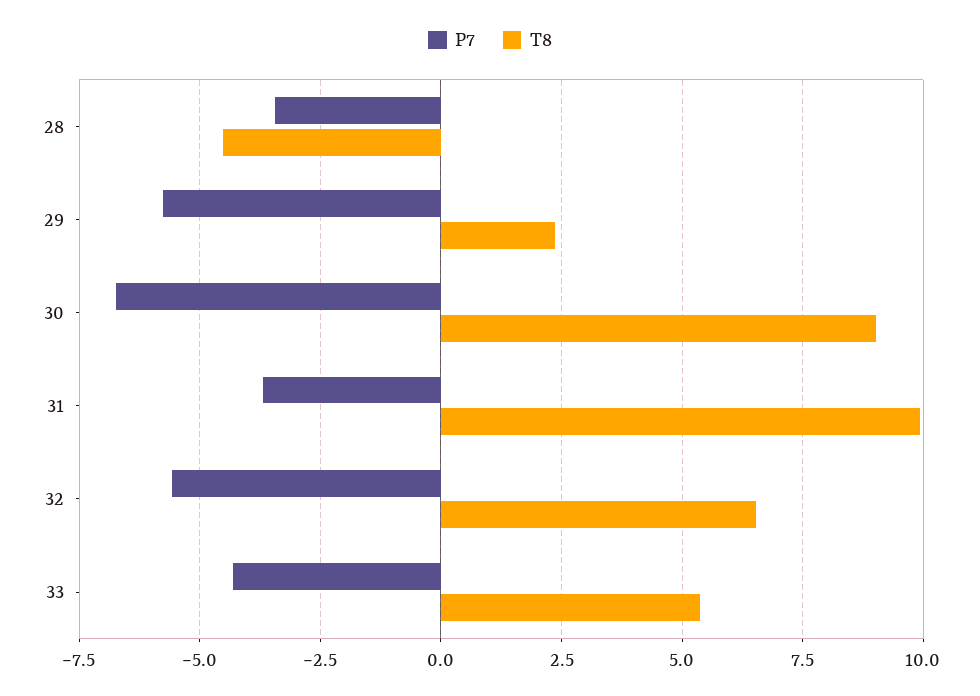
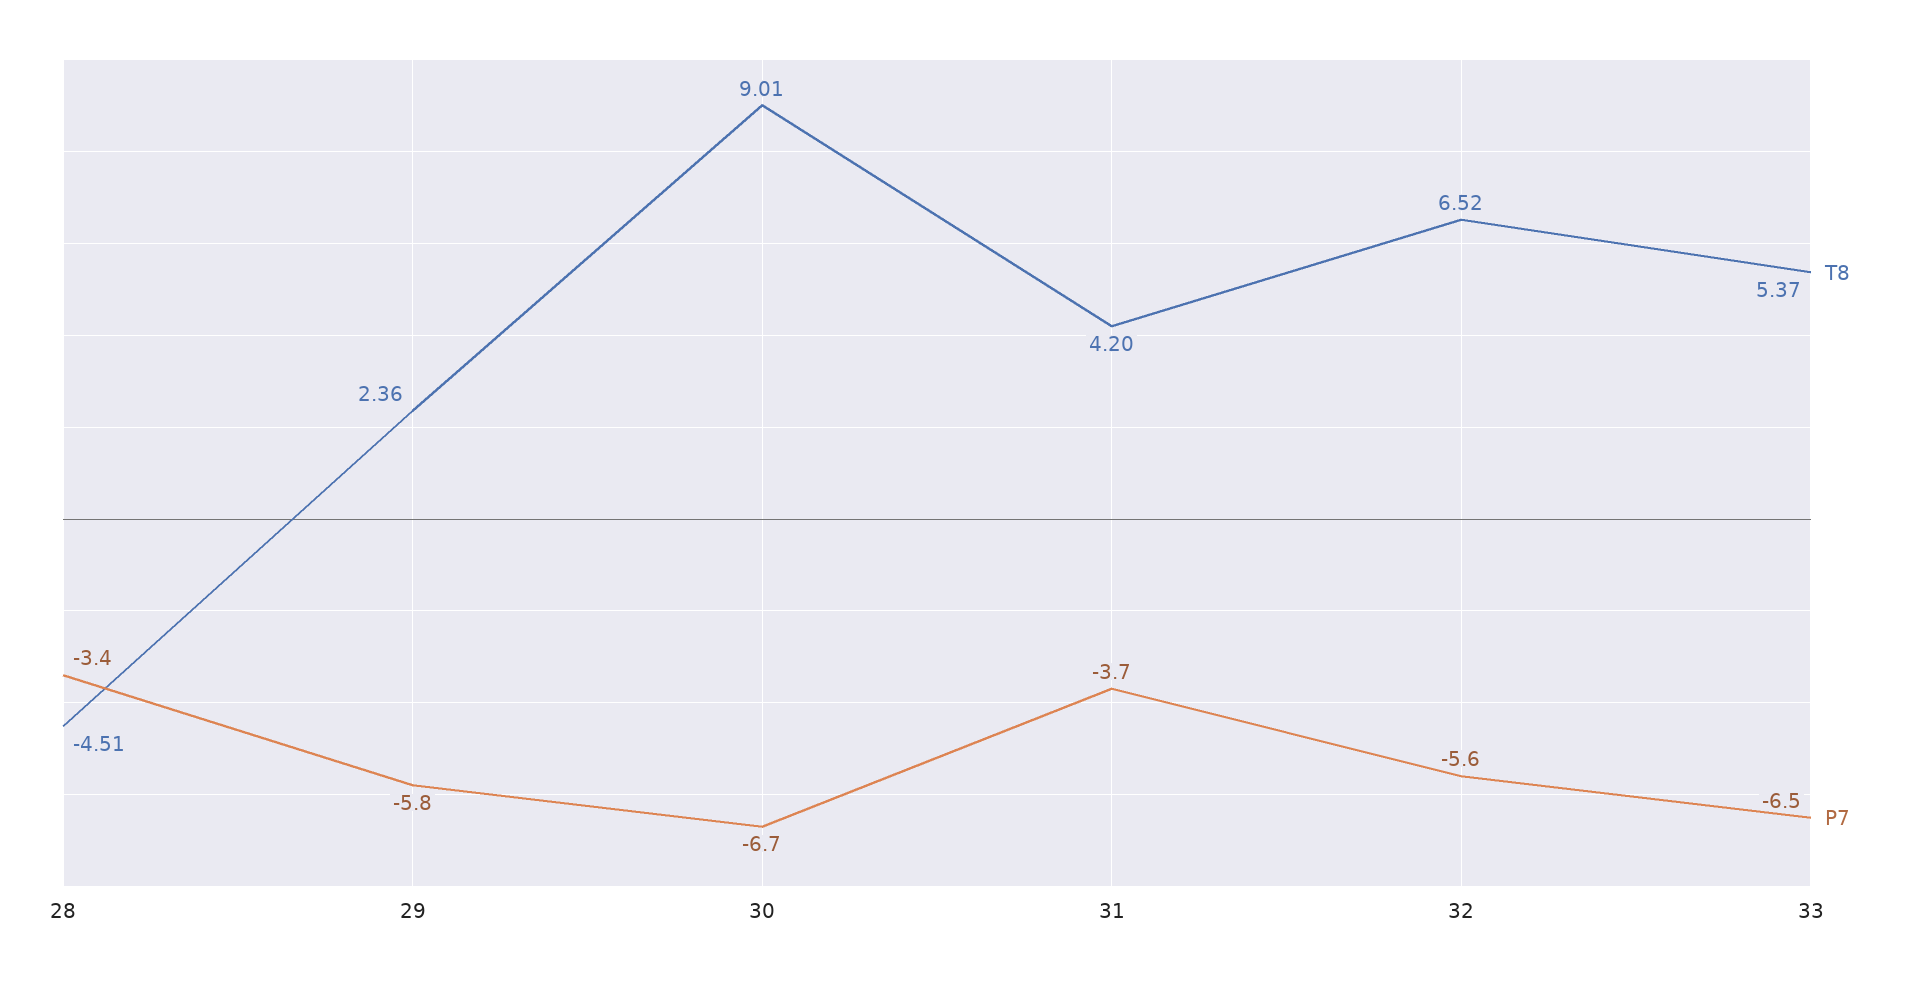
  {
    "P7": {
      "28": -3.4,
      "29": -5.8,
      "30": -6.7,
      "31": -3.7,
      "32": -5.6,
-     "33": -4.25
+     "33": -6.5
    },
    "T8": {
      "28": -4.51,
      "29": 2.36,
      "30": 9.01,
-     "31": 10,
+     "31": 4.2,
      "32": 6.52,
      "33": 5.37
    }
  }

